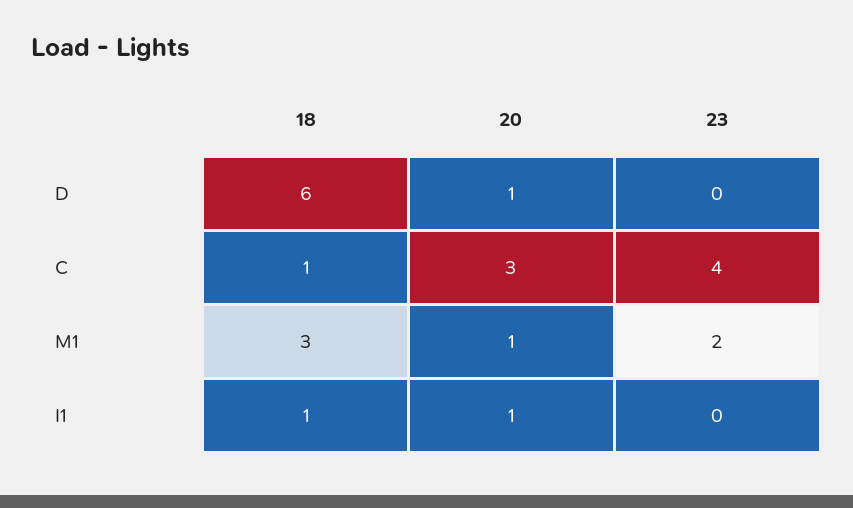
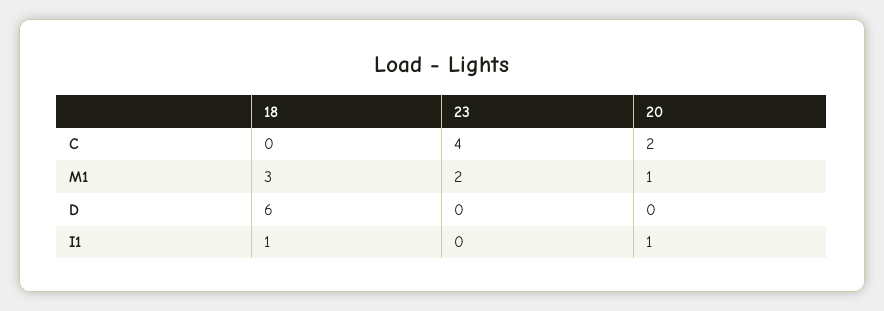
  {
    "18": {
      "D": 6,
-     "C": 1,
+     "C": 0,
      "M1": 3,
      "I1": 1
    },
    "20": {
-     "D": 1,
+     "D": 0,
-     "C": 3,
+     "C": 2,
      "M1": 1,
      "I1": 1
    },
    "23": {
      "D": 0,
      "C": 4,
      "M1": 2,
      "I1": 0
    }
  }

